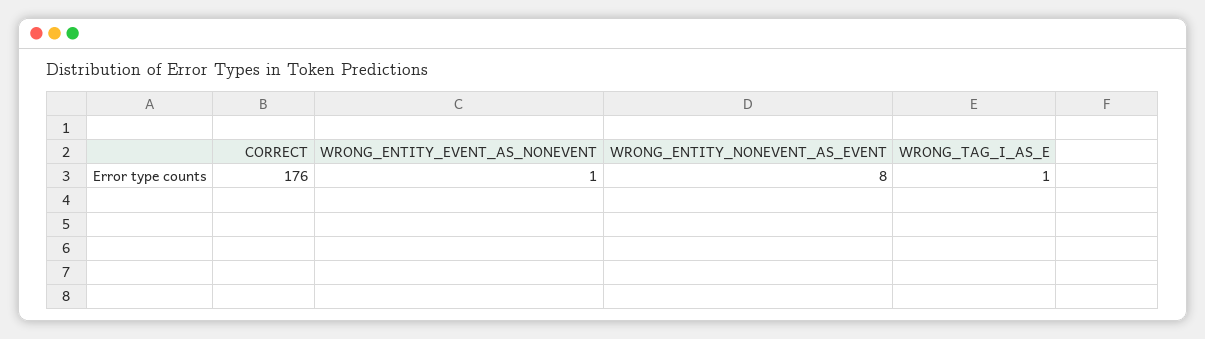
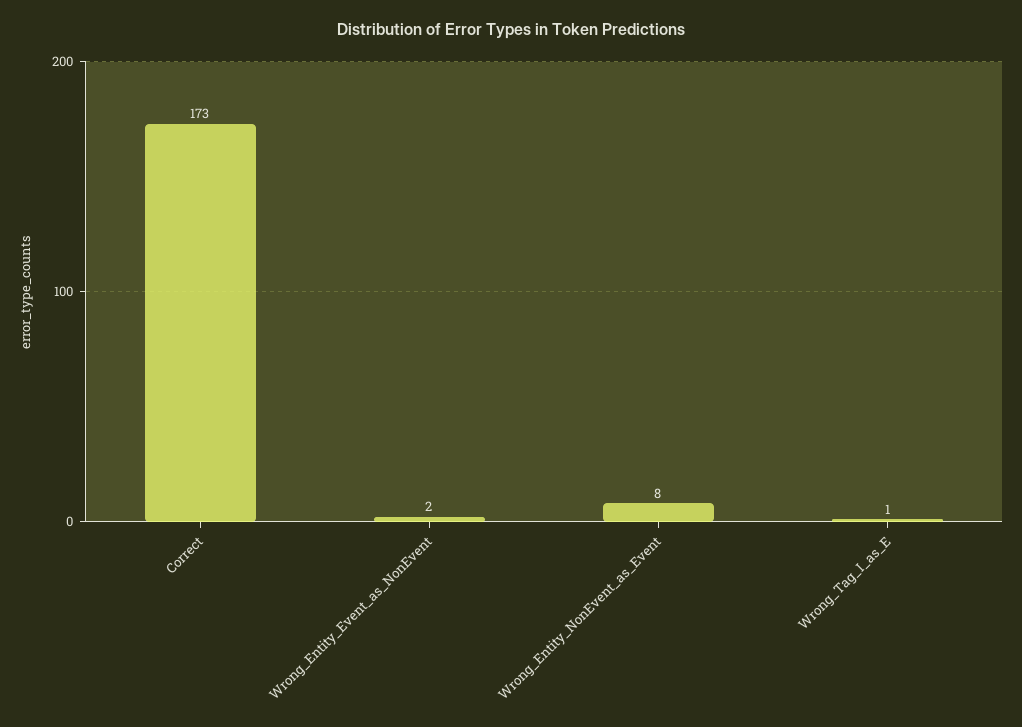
  {
-   "CORRECT": 176,
+   "CORRECT": 173,
-   "WRONG_ENTITY_EVENT_AS_NONEVENT": 1,
+   "WRONG_ENTITY_EVENT_AS_NONEVENT": 2,
    "WRONG_ENTITY_NONEVENT_AS_EVENT": 8,
    "WRONG_TAG_I_AS_E": 1
  }

